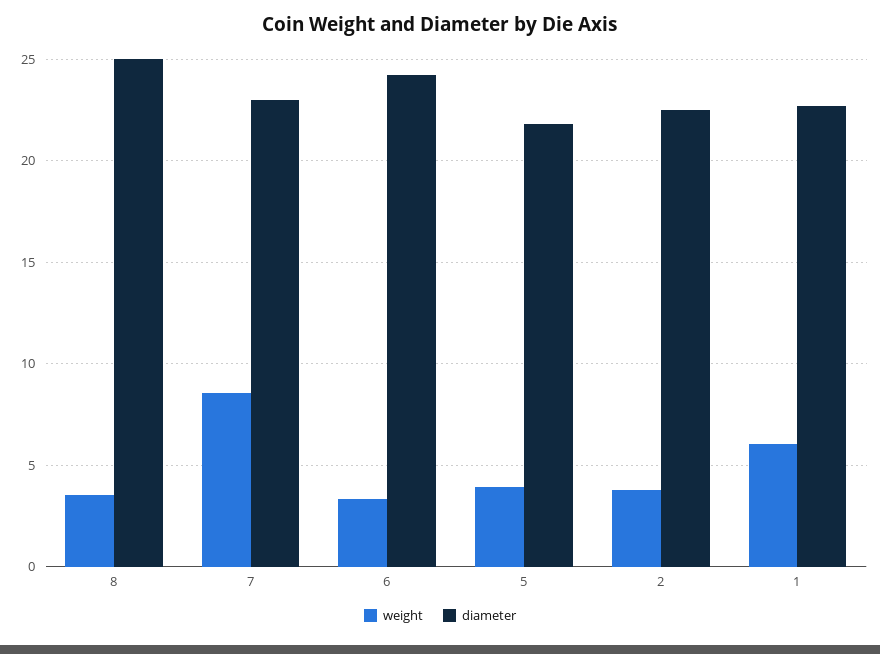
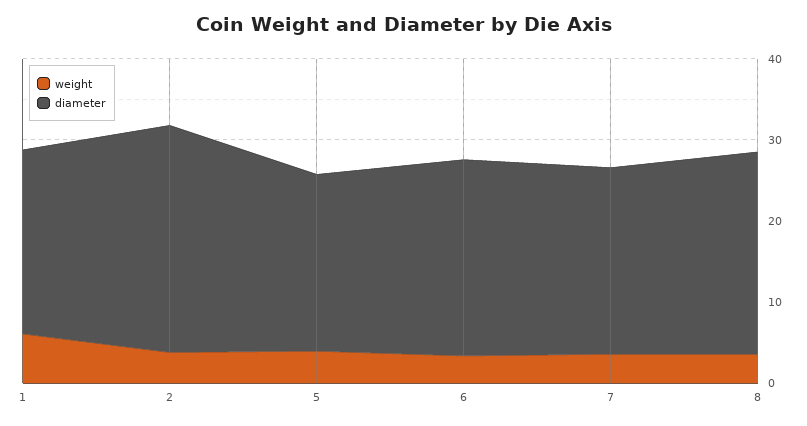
  {
    "weight": {
      "8": 3.5,
-     "7": 8.5,
+     "7": 4,
      "6": 3.5,
      "5": 4,
      "2": 4,
      "1": 6
    },
    "diameter": {
      "8": 25,
      "7": 23,
      "6": 24,
      "5": 22,
-     "2": 22.5,
+     "2": 28,
      "1": 22.5
    }
  }

